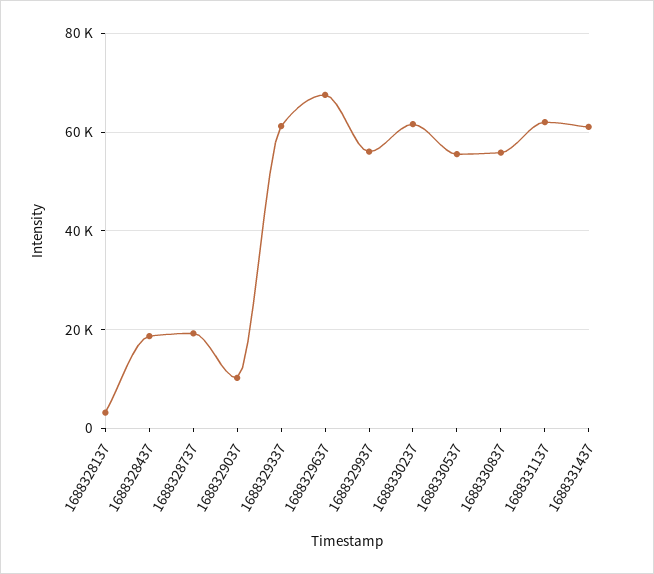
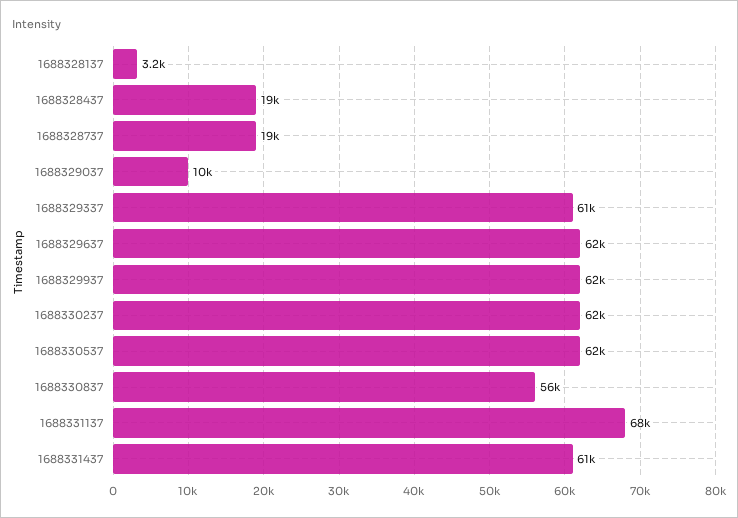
  {
    "1688328137": 3200,
    "1688328437": 19000,
    "1688328737": 19000,
    "1688329037": 10000,
    "1688329337": 61000,
-   "1688329637": 68000,
+   "1688329637": 62000,
-   "1688329937": 56000,
+   "1688329937": 62000,
    "1688330237": 62000,
-   "1688330537": 56000,
+   "1688330537": 62000,
    "1688330837": 56000,
-   "1688331137": 62000,
+   "1688331137": 68000,
    "1688331437": 61000
  }

